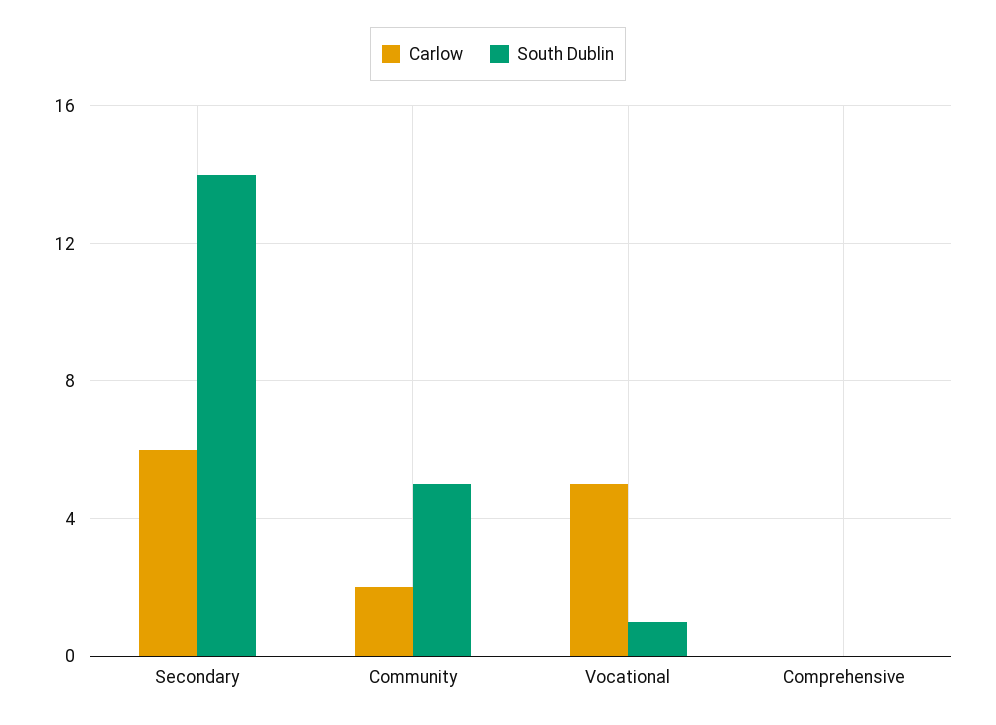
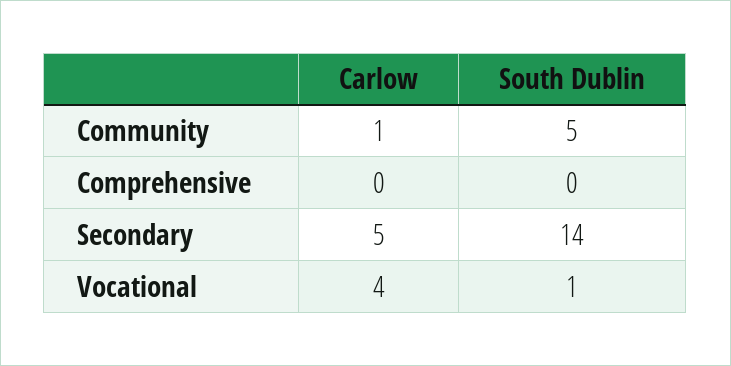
  {
    "Carlow": {
-     "Secondary": 6,
+     "Secondary": 5,
-     "Community": 2,
+     "Community": 1,
-     "Vocational": 5,
+     "Vocational": 4,
      "Comprehensive": 0
    },
    "South Dublin": {
      "Secondary": 14,
      "Community": 5,
      "Vocational": 1,
      "Comprehensive": 0
    }
  }

